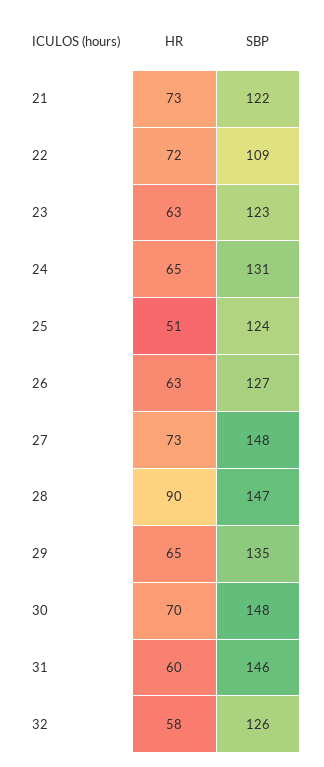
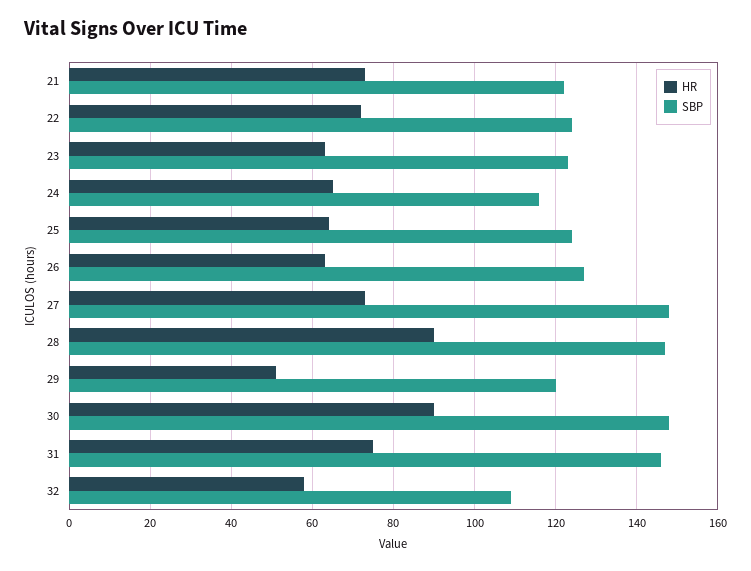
  {
    "HR": {
      "21": 73,
      "22": 72,
      "23": 63,
      "24": 65,
-     "25": 51,
+     "25": 65,
      "26": 63,
      "27": 73,
      "28": 90,
-     "29": 65,
+     "29": 50,
-     "30": 70,
+     "30": 90,
-     "31": 60,
+     "31": 75,
      "32": 58
    },
    "SBP": {
      "21": 122,
-     "22": 109,
+     "22": 125,
      "23": 123,
-     "24": 131,
+     "24": 115,
      "25": 124,
      "26": 127,
      "27": 148,
      "28": 147,
-     "29": 135,
+     "29": 120,
      "30": 148,
      "31": 146,
-     "32": 126
+     "32": 110
    }
  }

